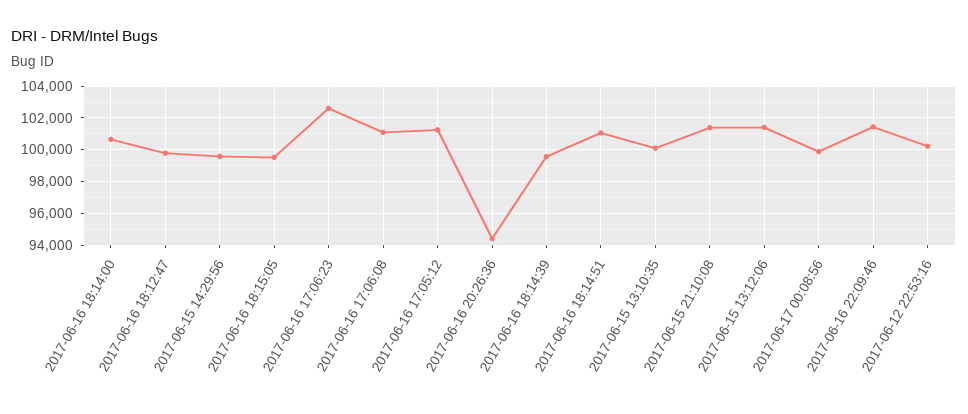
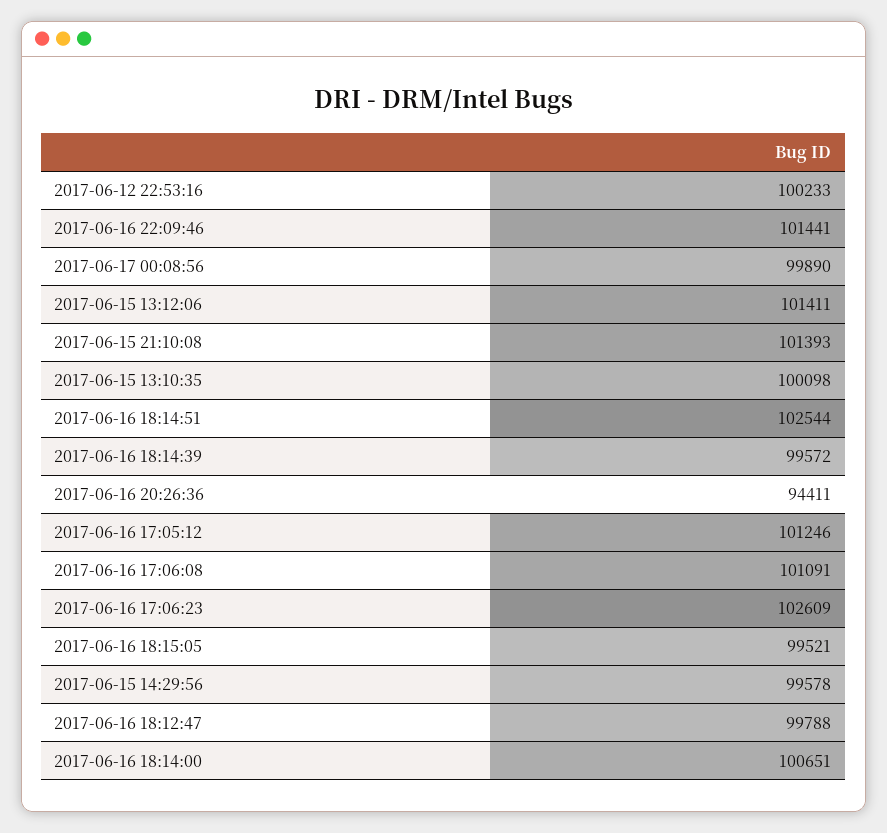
  {
    "2017-06-16 18:14:00": 100651,
    "2017-06-16 18:12:47": 99788,
    "2017-06-15 14:29:56": 99578,
    "2017-06-16 18:15:05": 99521,
    "2017-06-16 17:06:23": 102609,
    "2017-06-16 17:06:08": 101091,
    "2017-06-16 17:05:12": 101246,
    "2017-06-16 20:26:36": 94411,
    "2017-06-16 18:14:39": 99572,
-   "2017-06-16 18:14:51": 101000,
+   "2017-06-16 18:14:51": 102544,
    "2017-06-15 13:10:35": 100098,
    "2017-06-15 21:10:08": 101393,
    "2017-06-15 13:12:06": 101411,
    "2017-06-17 00:08:56": 99890,
    "2017-06-16 22:09:46": 101441,
    "2017-06-12 22:53:16": 100233
  }

